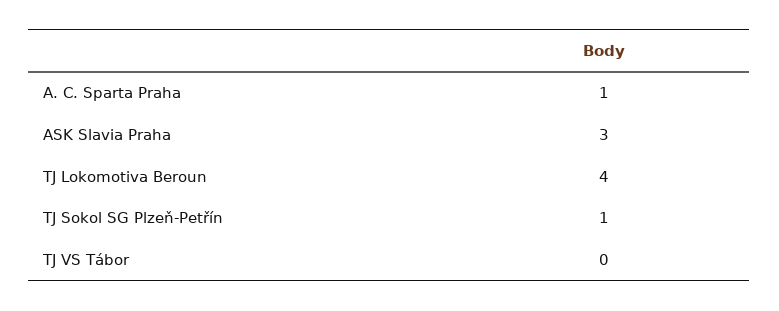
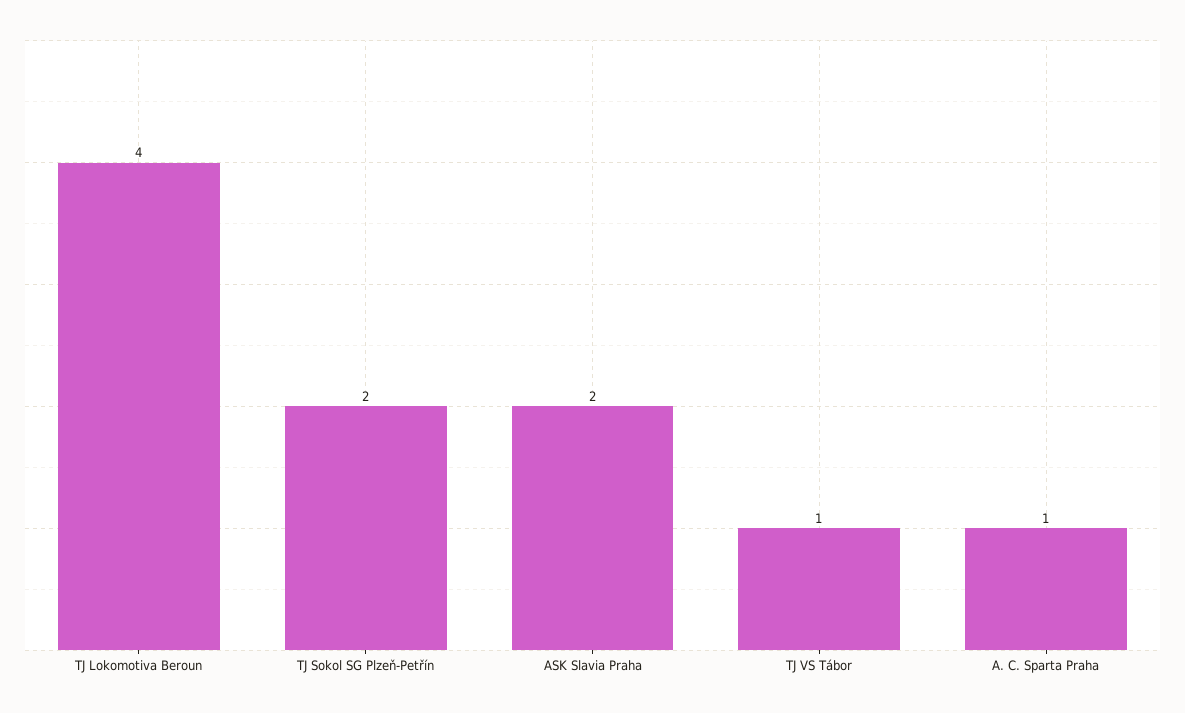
  {
    "A. C. Sparta Praha": 1,
-   "ASK Slavia Praha": 3,
+   "ASK Slavia Praha": 2,
    "TJ Lokomotiva Beroun": 4,
-   "TJ Sokol SG Plzeň-Petřín": 1,
+   "TJ Sokol SG Plzeň-Petřín": 2,
-   "TJ VS Tábor": 0
+   "TJ VS Tábor": 1
  }

